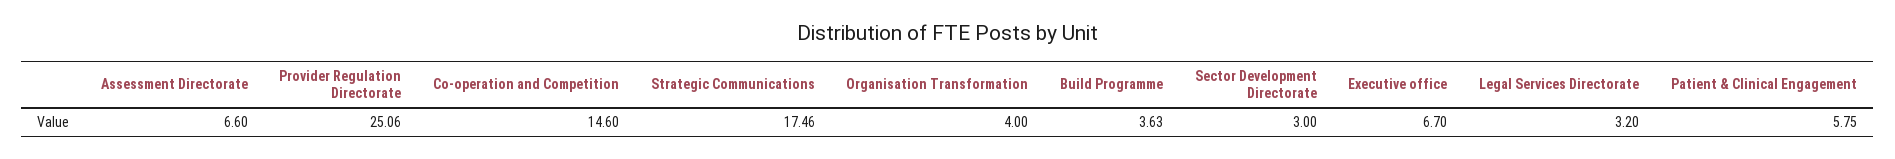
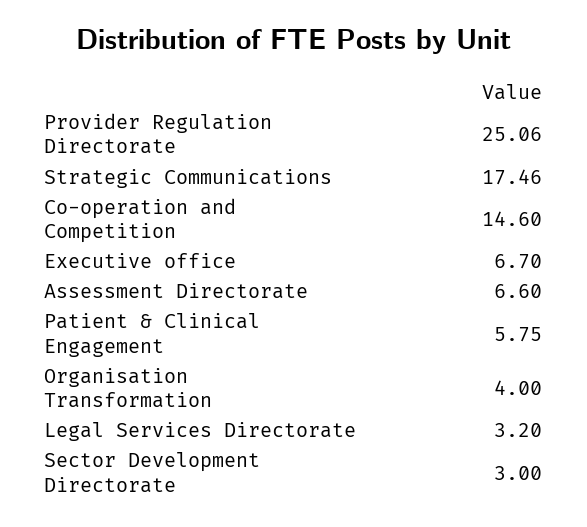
  {
    "Assessment Directorate": 6.6,
    "Provider Regulation Directorate": 25.06,
    "Co-operation and Competition": 14.6,
    "Strategic Communications": 17.46,
    "Organisation Transformation": 4,
-   "Build Programme": 3.63,
    "Sector Development Directorate": 3,
    "Executive office": 6.7,
    "Legal Services Directorate": 3.2,
    "Patient & Clinical Engagement": 5.75
  }

